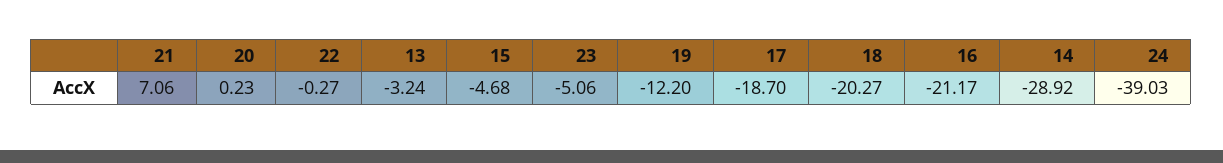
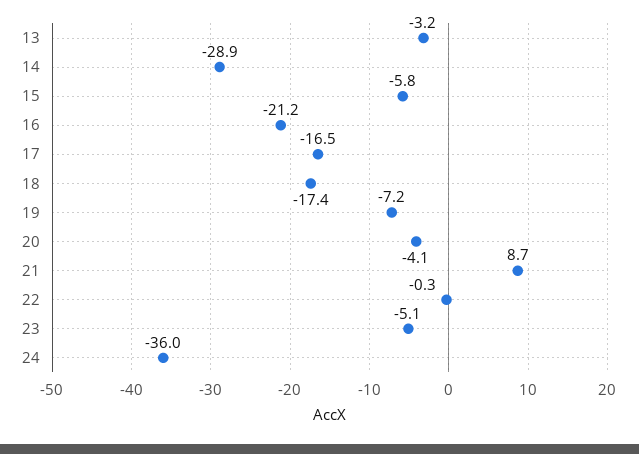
  {
-   "21": 7.06,
+   "21": 8.7,
-   "20": 0.23,
+   "20": -4.1,
    "22": -0.27,
    "13": -3.24,
-   "15": -4.68,
+   "15": -5.8,
    "23": -5.06,
-   "19": -12.2,
+   "19": -7.2,
-   "17": -18.7,
+   "17": -16.5,
-   "18": -20.27,
+   "18": -17.4,
    "16": -21.17,
    "14": -28.92,
-   "24": -39.03
+   "24": -36
  }

